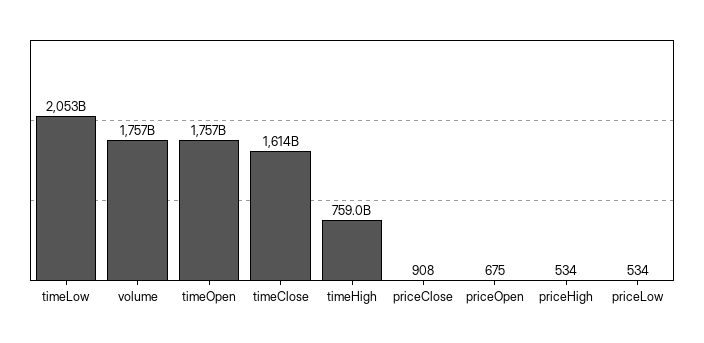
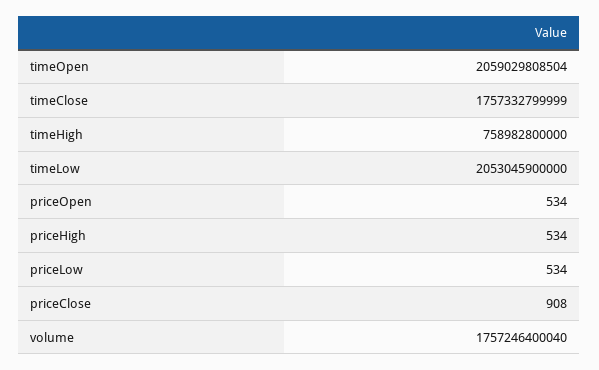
  {
    "timeLow": 2053045900000,
    "volume": 1757246400040,
-   "timeOpen": 1757000000000,
+   "timeOpen": 2059029808504,
-   "timeClose": 1614000000000,
+   "timeClose": 1757332799999,
    "timeHigh": 758982800000,
    "priceClose": 908,
-   "priceOpen": 675,
+   "priceOpen": 534,
    "priceHigh": 534,
    "priceLow": 534
  }

